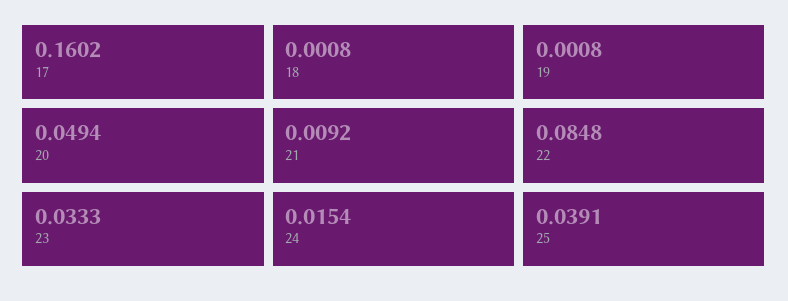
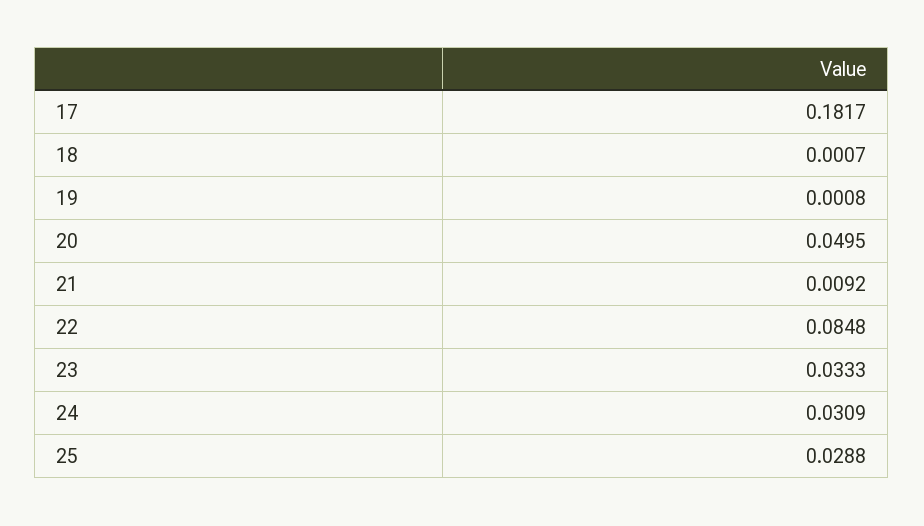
  {
-   "17": 0.1602,
+   "17": 0.1817,
-   "18": 0.0008,
+   "18": 0.0007,
    "19": 0.0008,
-   "20": 0.0494,
+   "20": 0.0495,
    "21": 0.0092,
    "22": 0.0848,
    "23": 0.0333,
-   "24": 0.0154,
+   "24": 0.0309,
-   "25": 0.0391
+   "25": 0.0288
  }

